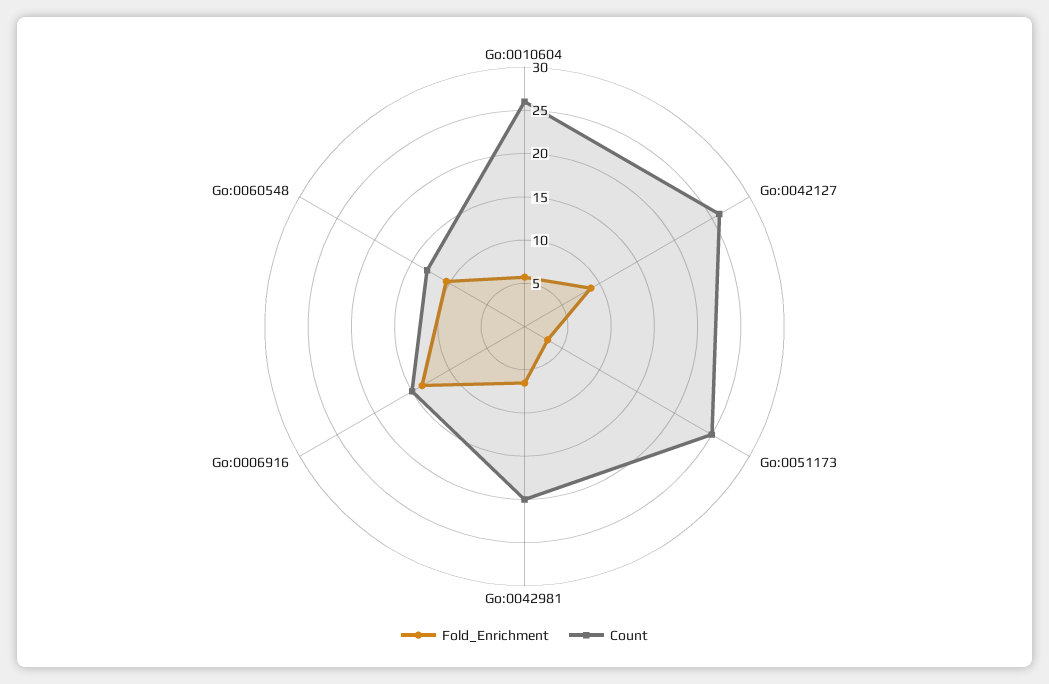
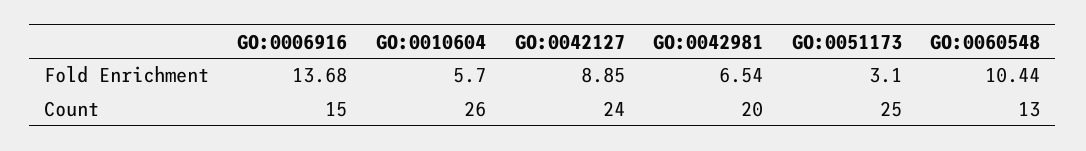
  {
    "Fold_Enrichment": {
      "Go:0010604": 5.7,
      "Go:0042127": 8.85,
      "Go:0051173": 3.1,
      "Go:0042981": 6.54,
      "Go:0006916": 13.68,
      "Go:0060548": 10.44
    },
    "Count": {
      "Go:0010604": 26,
-     "Go:0042127": 26,
+     "Go:0042127": 24,
      "Go:0051173": 25,
      "Go:0042981": 20,
      "Go:0006916": 15,
      "Go:0060548": 13
    }
  }

